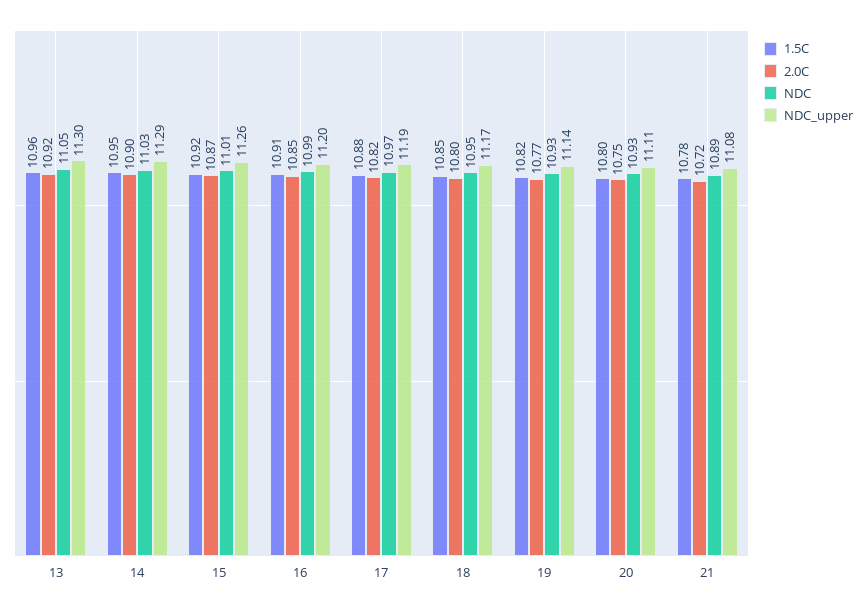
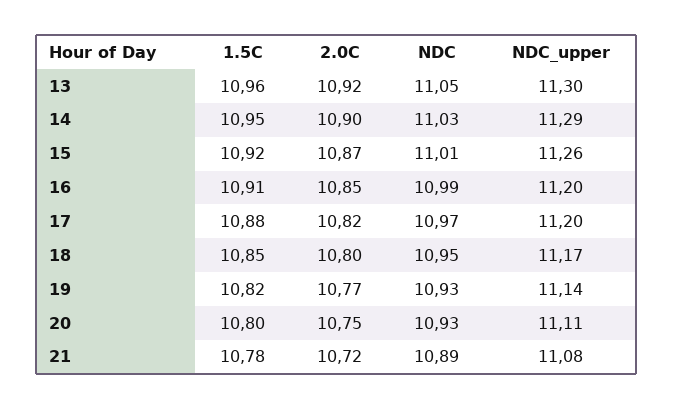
  {
    "1.5C": {
      "13": 10.96,
      "14": 10.95,
      "15": 10.92,
      "16": 10.91,
      "17": 10.88,
      "18": 10.85,
      "19": 10.82,
      "20": 10.8,
      "21": 10.78
    },
    "2.0C": {
      "13": 10.92,
      "14": 10.9,
      "15": 10.87,
      "16": 10.85,
      "17": 10.82,
      "18": 10.8,
      "19": 10.77,
      "20": 10.75,
      "21": 10.72
    },
    "NDC": {
      "13": 11.05,
      "14": 11.03,
      "15": 11.01,
      "16": 10.99,
      "17": 10.97,
      "18": 10.95,
      "19": 10.93,
      "20": 10.93,
      "21": 10.89
    },
    "NDC_upper": {
      "13": 11.3,
      "14": 11.29,
      "15": 11.26,
      "16": 11.2,
-     "17": 11.19,
+     "17": 11.2,
      "18": 11.17,
      "19": 11.14,
      "20": 11.11,
      "21": 11.08
    }
  }

